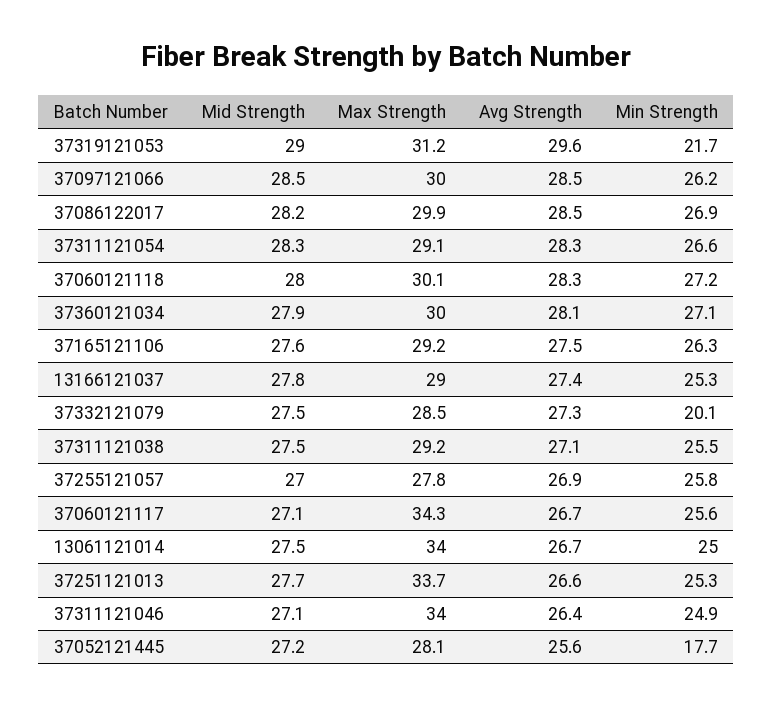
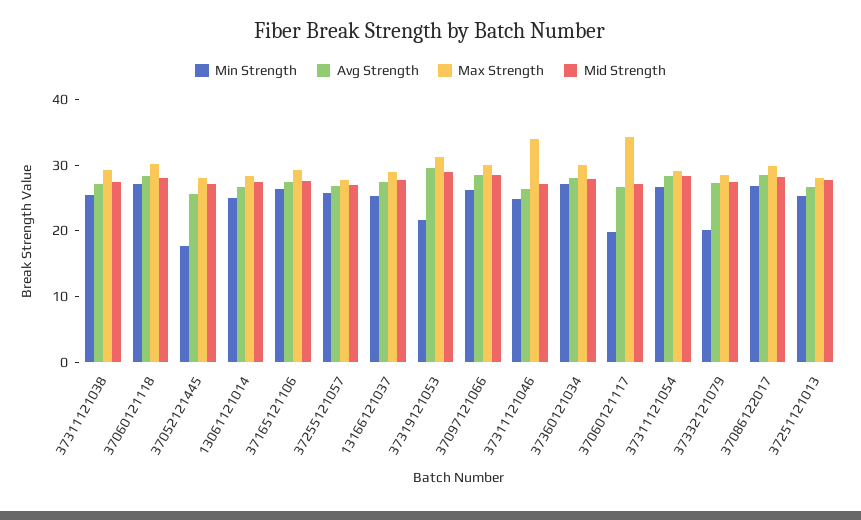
  {
    "Mid Strength": {
      "37319121053": 29,
      "37097121066": 28.5,
      "37086122017": 28.2,
      "37311121054": 28.3,
      "37060121118": 28,
      "37360121034": 27.9,
      "37165121106": 27.6,
      "13166121037": 27.8,
      "37332121079": 27.5,
      "37311121038": 27.5,
      "37255121057": 27,
      "37060121117": 27.1,
      "13061121014": 27.5,
      "37251121013": 27.7,
      "37311121046": 27.1,
      "37052121445": 27.2
    },
    "Max Strength": {
      "37319121053": 31.2,
      "37097121066": 30,
      "37086122017": 29.9,
      "37311121054": 29.1,
      "37060121118": 30.1,
      "37360121034": 30,
      "37165121106": 29.2,
      "13166121037": 29,
      "37332121079": 28.5,
      "37311121038": 29.2,
      "37255121057": 27.8,
      "37060121117": 34.3,
-     "13061121014": 34,
+     "13061121014": 28,
-     "37251121013": 33.7,
+     "37251121013": 28,
      "37311121046": 34,
      "37052121445": 28.1
    },
    "Avg Strength": {
      "37319121053": 29.6,
      "37097121066": 28.5,
      "37086122017": 28.5,
      "37311121054": 28.3,
      "37060121118": 28.3,
      "37360121034": 28.1,
      "37165121106": 27.5,
      "13166121037": 27.4,
      "37332121079": 27.3,
      "37311121038": 27.1,
      "37255121057": 26.9,
      "37060121117": 26.7,
      "13061121014": 26.7,
      "37251121013": 26.6,
      "37311121046": 26.4,
      "37052121445": 25.6
    },
    "Min Strength": {
      "37319121053": 21.7,
      "37097121066": 26.2,
      "37086122017": 26.9,
      "37311121054": 26.6,
      "37060121118": 27.2,
      "37360121034": 27.1,
      "37165121106": 26.3,
      "13166121037": 25.3,
      "37332121079": 20.1,
      "37311121038": 25.5,
      "37255121057": 25.8,
-     "37060121117": 25.6,
+     "37060121117": 20,
      "13061121014": 25,
      "37251121013": 25.3,
      "37311121046": 24.9,
      "37052121445": 17.7
    }
  }

